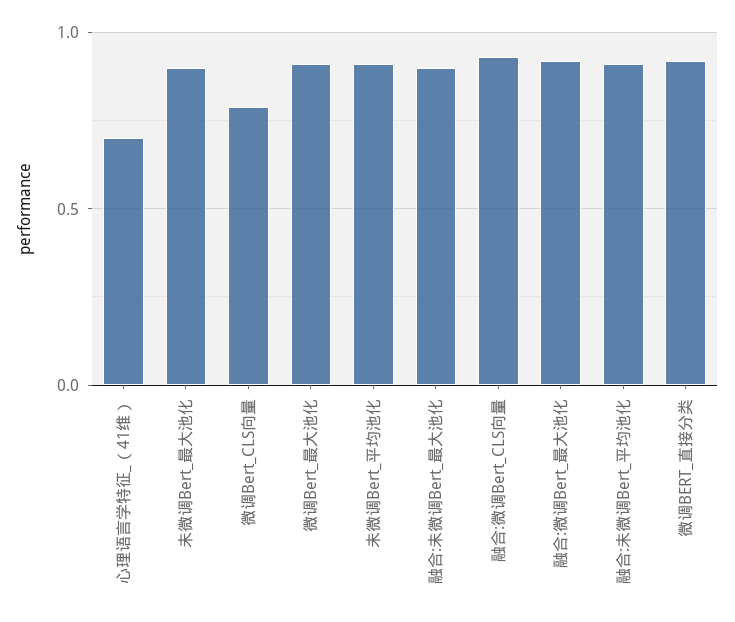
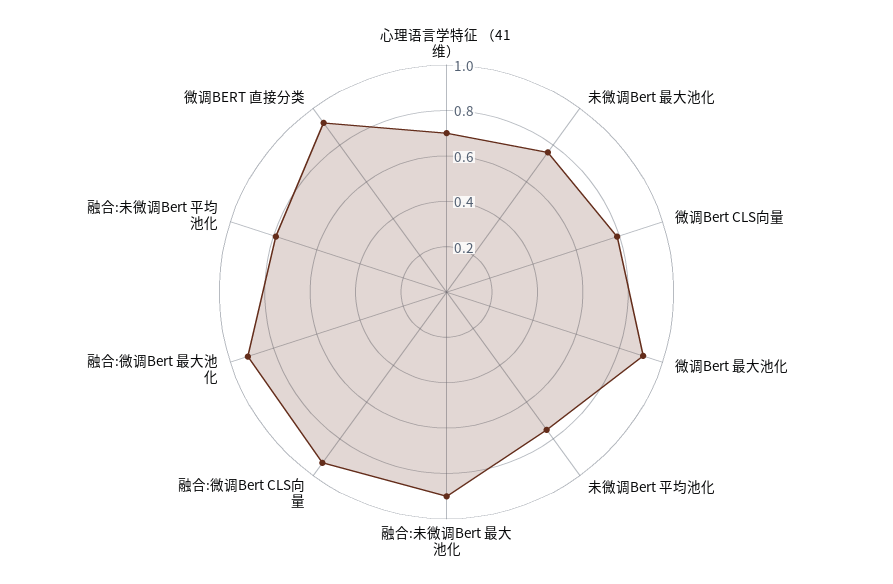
  {
    "心理语言学特征_（41维）": 0.7,
-   "未微调Bert_最大池化": 0.9,
+   "未微调Bert_最大池化": 0.75,
    "微调Bert_CLS向量": 0.8,
    "微调Bert_最大池化": 0.9,
-   "未微调Bert_平均池化": 0.9,
+   "未微调Bert_平均池化": 0.75,
    "融合:未微调Bert_最大池化": 0.9,
    "融合:微调Bert_CLS向量": 0.95,
    "融合:微调Bert_最大池化": 0.9,
-   "融合:未微调Bert_平均池化": 0.9,
+   "融合:未微调Bert_平均池化": 0.8,
    "微调BERT_直接分类": 0.9
  }

